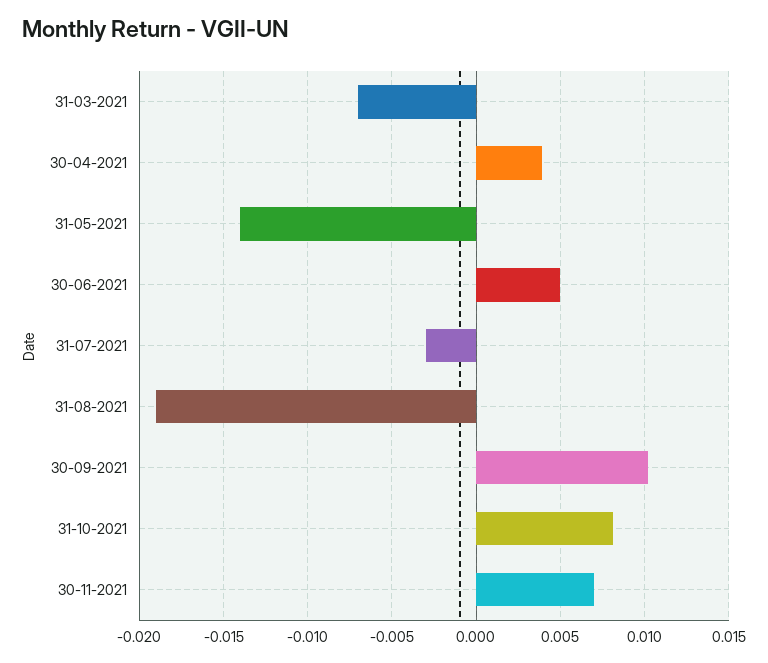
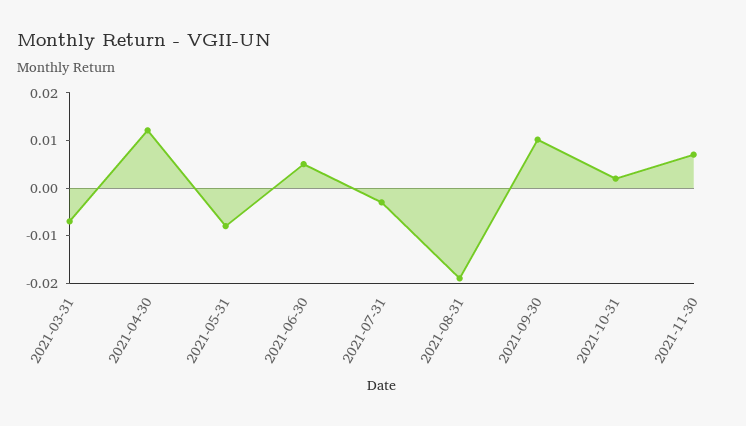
  {
    "31-03-2021": -0.007,
-   "30-04-2021": 0.004,
+   "30-04-2021": 0.012,
-   "31-05-2021": -0.014,
+   "31-05-2021": -0.008,
    "30-06-2021": 0.005,
    "31-07-2021": -0.003,
    "31-08-2021": -0.019,
    "30-09-2021": 0.01,
-   "31-10-2021": 0.008,
+   "31-10-2021": 0.002,
    "30-11-2021": 0.007
  }

